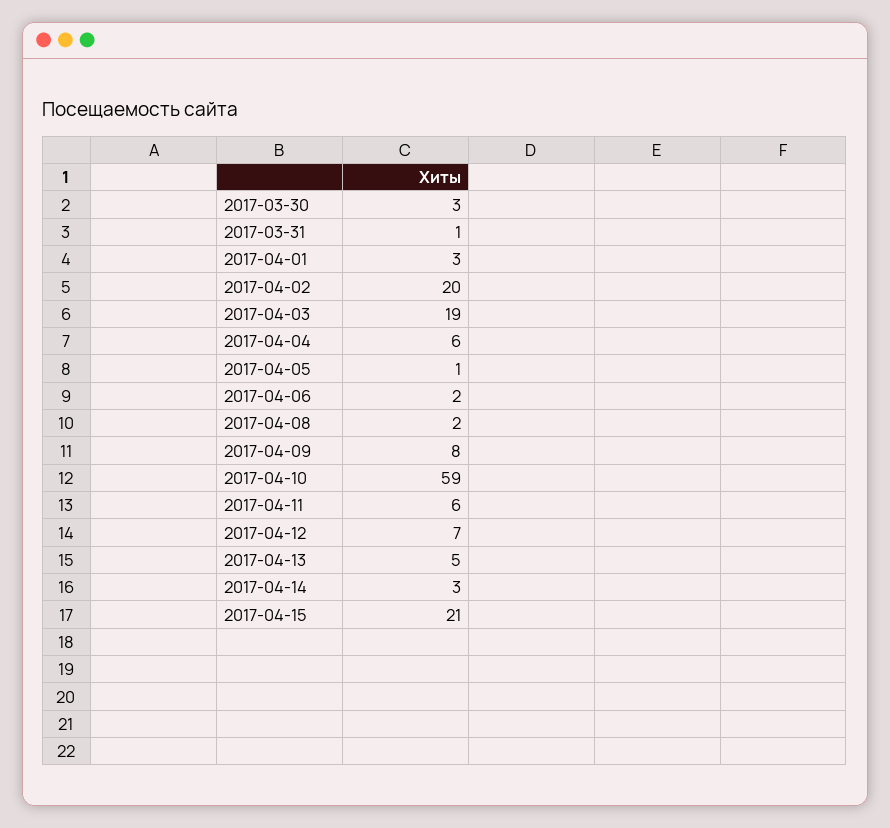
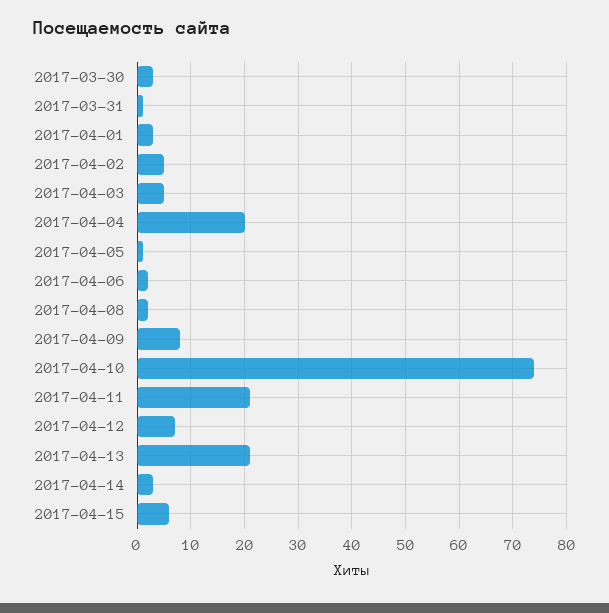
  {
    "2017-03-30": 3,
    "2017-03-31": 1,
    "2017-04-01": 3,
-   "2017-04-02": 20,
+   "2017-04-02": 5,
-   "2017-04-03": 19,
+   "2017-04-03": 5,
-   "2017-04-04": 6,
+   "2017-04-04": 20,
    "2017-04-05": 1,
    "2017-04-06": 2,
    "2017-04-08": 2,
    "2017-04-09": 8,
-   "2017-04-10": 59,
+   "2017-04-10": 75,
-   "2017-04-11": 6,
+   "2017-04-11": 20,
    "2017-04-12": 7,
-   "2017-04-13": 5,
+   "2017-04-13": 20,
    "2017-04-14": 3,
-   "2017-04-15": 21
+   "2017-04-15": 5
  }

